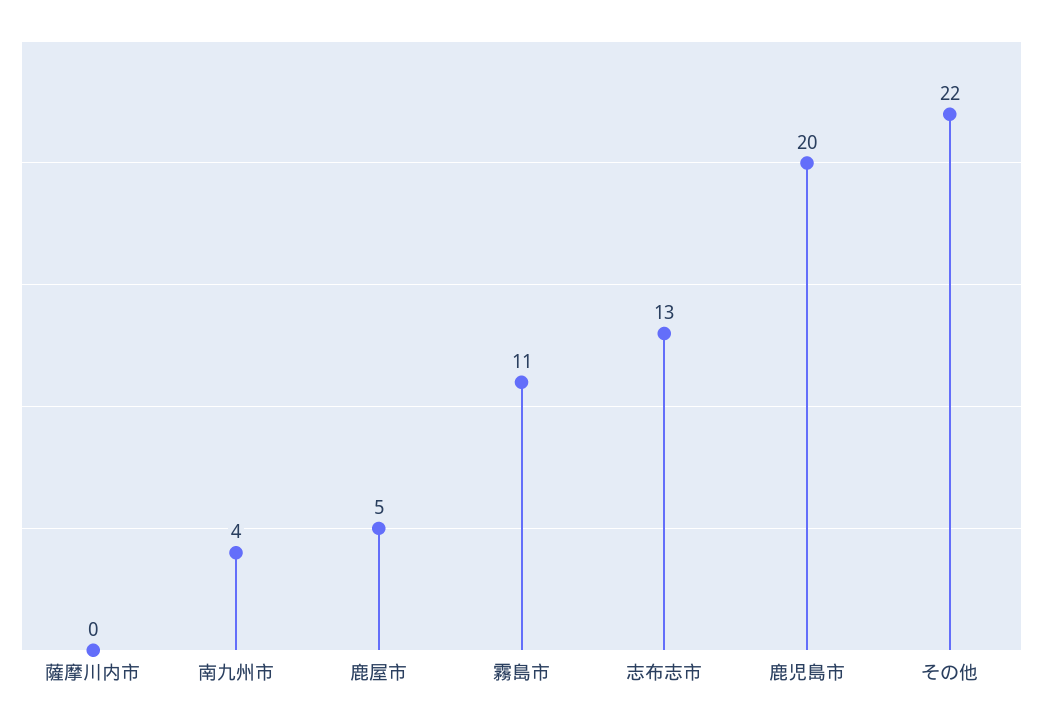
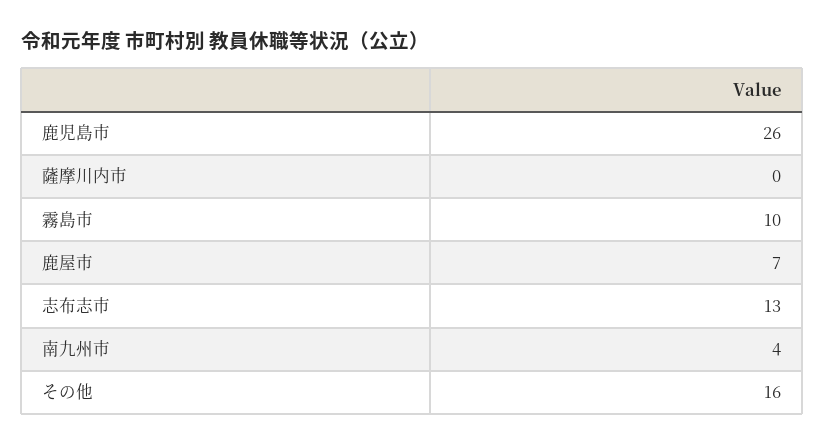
  {
    "薩摩川内市": 0,
    "南九州市": 4,
-   "鹿屋市": 5,
+   "鹿屋市": 7,
-   "霧島市": 11,
+   "霧島市": 10,
    "志布志市": 13,
-   "鹿児島市": 20,
+   "鹿児島市": 26,
-   "その他": 22
+   "その他": 16
  }

